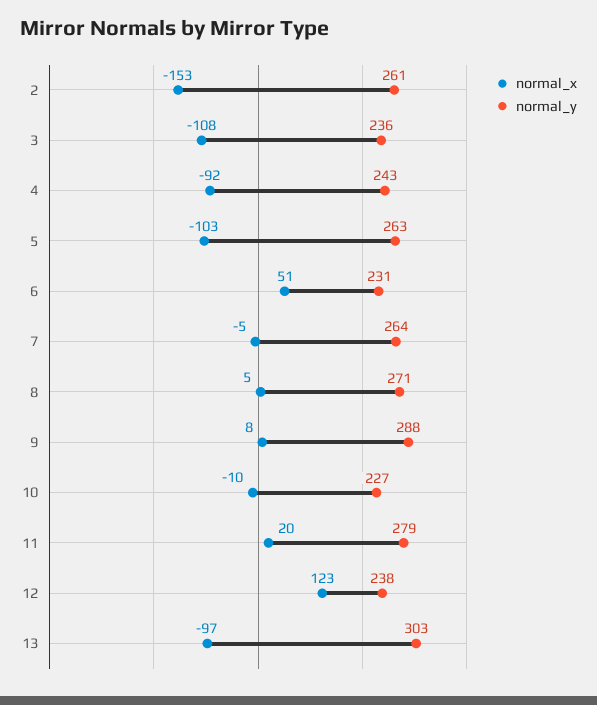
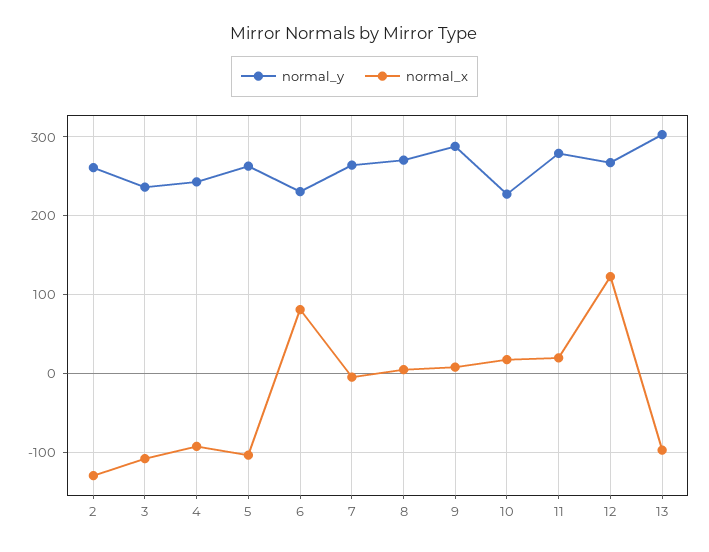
  {
    "normal_x": {
-     "2": -153,
+     "2": -130,
      "3": -108,
      "4": -92,
      "5": -103,
-     "6": 51,
+     "6": 80,
      "7": -5,
      "8": 5,
      "9": 8,
-     "10": -10,
+     "10": 20,
      "11": 20,
      "12": 123,
      "13": -97
    },
    "normal_y": {
      "2": 261,
      "3": 236,
      "4": 243,
      "5": 263,
      "6": 231,
      "7": 264,
      "8": 271,
      "9": 288,
      "10": 227,
      "11": 279,
-     "12": 238,
+     "12": 270,
      "13": 303
    }
  }

